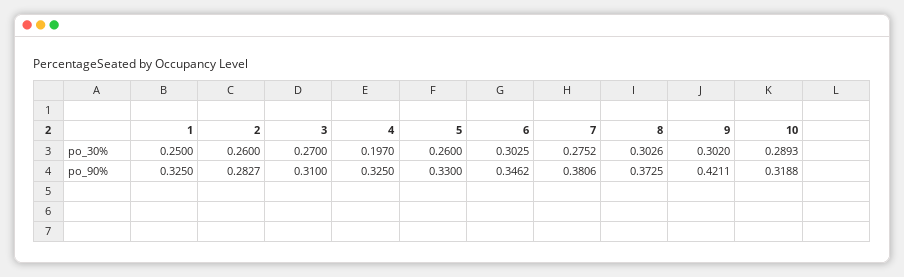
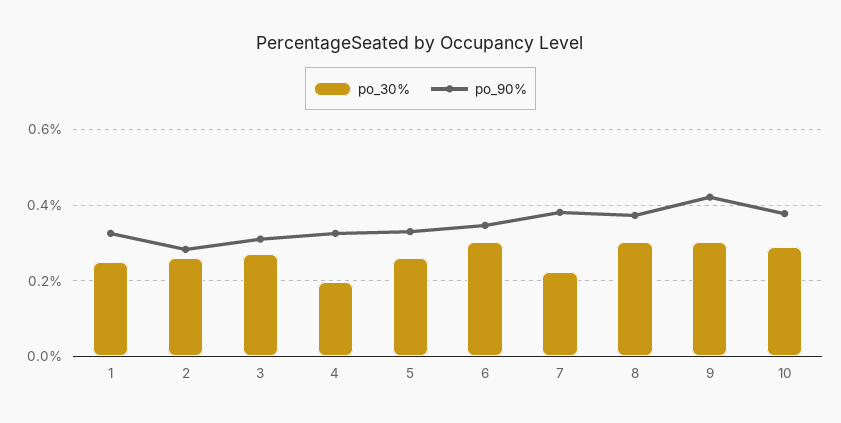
  {
    "po_30%": {
      "1": 0.25,
      "2": 0.26,
      "3": 0.27,
      "4": 0.197,
      "5": 0.26,
      "6": 0.3025,
-     "7": 0.2752,
+     "7": 0.22,
      "8": 0.3026,
      "9": 0.302,
      "10": 0.2893
    },
    "po_90%": {
      "1": 0.325,
      "2": 0.2827,
      "3": 0.31,
      "4": 0.325,
      "5": 0.33,
      "6": 0.3462,
      "7": 0.3806,
      "8": 0.3725,
      "9": 0.4211,
-     "10": 0.3188
+     "10": 0.38
    }
  }

